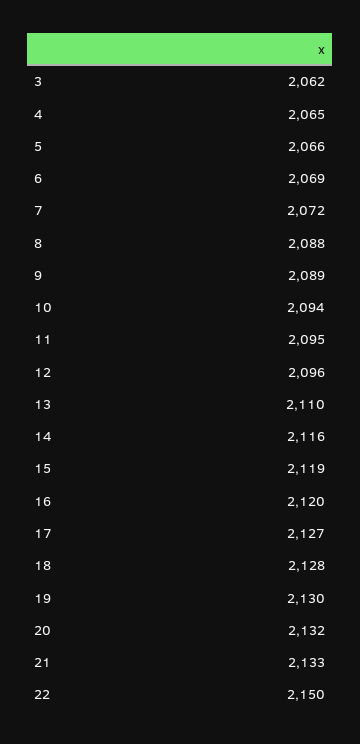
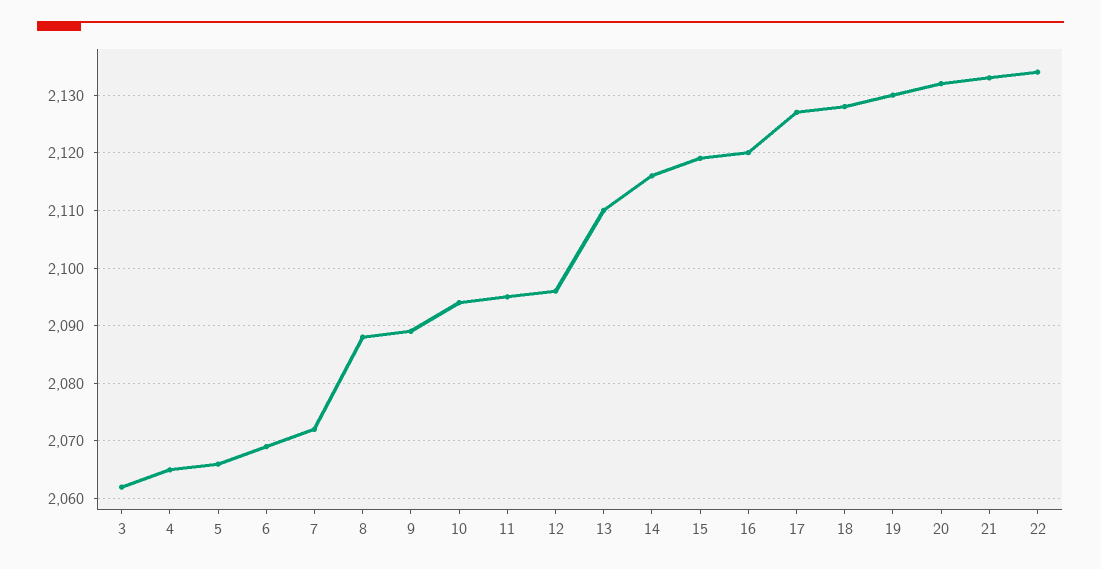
  {
    "3": 2062,
    "4": 2065,
    "5": 2066,
    "6": 2069,
    "7": 2072,
    "8": 2088,
    "9": 2089,
    "10": 2094,
    "11": 2095,
    "12": 2096,
    "13": 2110,
    "14": 2116,
    "15": 2119,
    "16": 2120,
    "17": 2127,
    "18": 2128,
    "19": 2130,
    "20": 2132,
    "21": 2133,
-   "22": 2150
+   "22": 2135
  }

